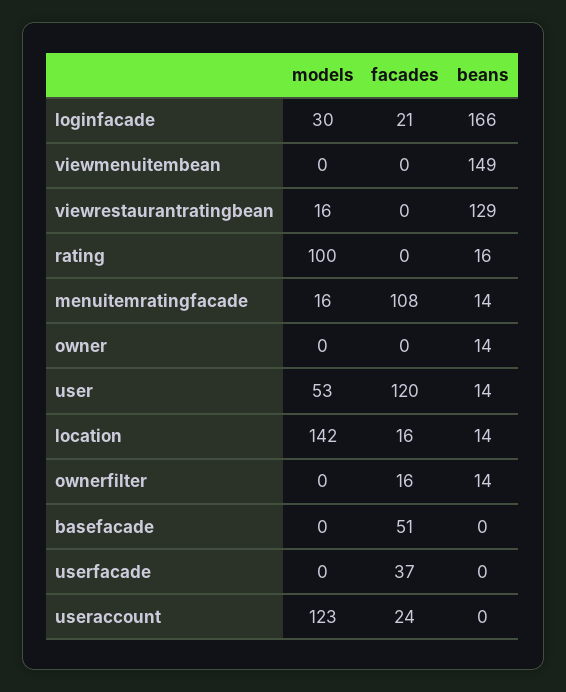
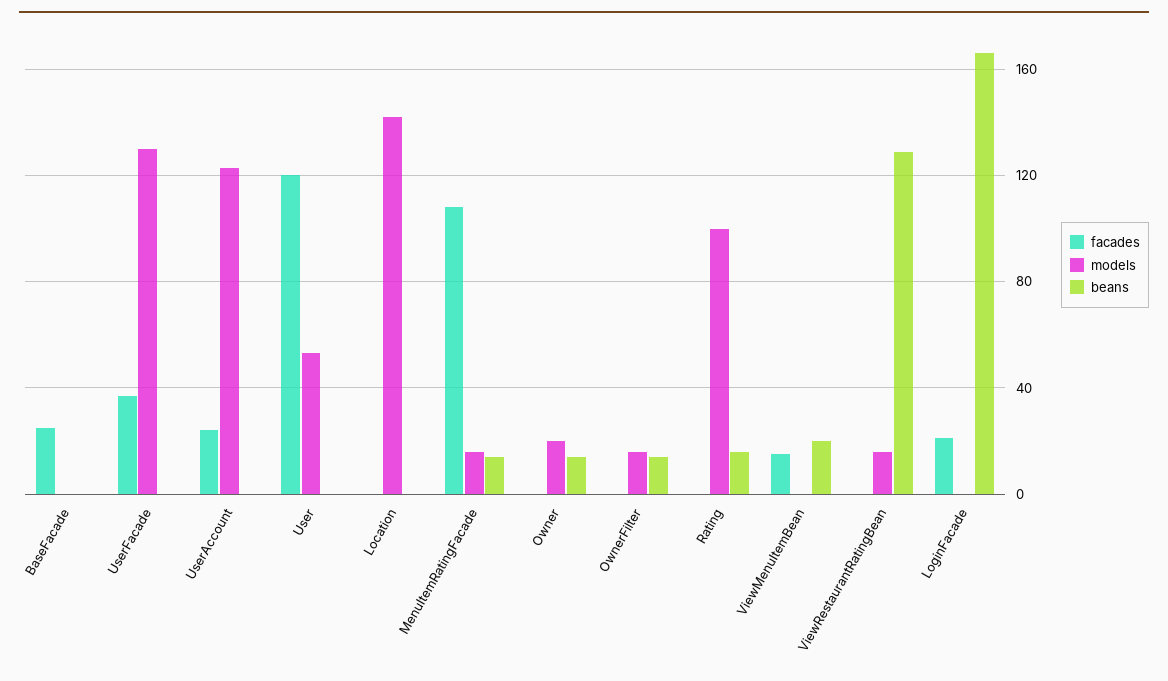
  {
    "models": {
-     "loginfacade": 30,
+     "loginfacade": 0,
      "viewmenuitembean": 0,
      "viewrestaurantratingbean": 16,
      "rating": 100,
      "menuitemratingfacade": 16,
-     "owner": 0,
+     "owner": 20,
      "user": 53,
      "location": 142,
-     "ownerfilter": 0,
+     "ownerfilter": 15,
      "basefacade": 0,
-     "userfacade": 0,
+     "userfacade": 130,
      "useraccount": 123
    },
    "facades": {
      "loginfacade": 21,
-     "viewmenuitembean": 0,
+     "viewmenuitembean": 15,
      "viewrestaurantratingbean": 0,
      "rating": 0,
      "menuitemratingfacade": 108,
      "owner": 0,
      "user": 120,
-     "location": 16,
+     "location": 0,
-     "ownerfilter": 16,
+     "ownerfilter": 0,
-     "basefacade": 51,
+     "basefacade": 25,
      "userfacade": 37,
      "useraccount": 24
    },
    "beans": {
      "loginfacade": 166,
-     "viewmenuitembean": 149,
+     "viewmenuitembean": 20,
      "viewrestaurantratingbean": 129,
      "rating": 16,
      "menuitemratingfacade": 14,
      "owner": 14,
-     "user": 14,
+     "user": 0,
-     "location": 14,
+     "location": 0,
      "ownerfilter": 14,
      "basefacade": 0,
      "userfacade": 0,
      "useraccount": 0
    }
  }

